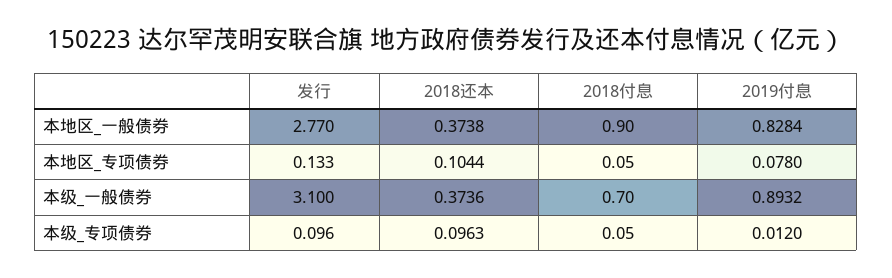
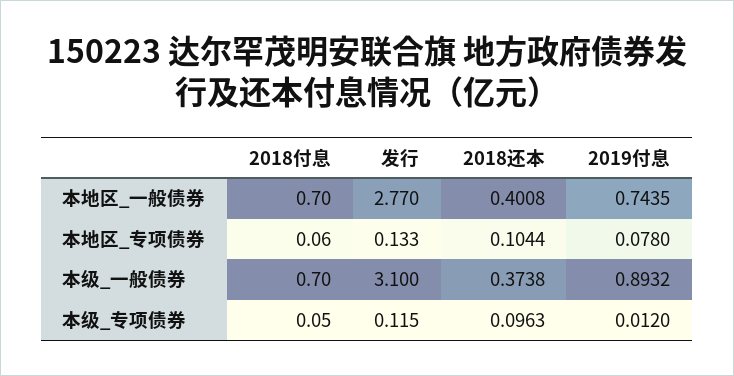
  {
    "发行": {
      "本地区_一般债券": 2.77,
      "本地区_专项债券": 0.133,
      "本级_一般债券": 3.1,
-     "本级_专项债券": 0.096
+     "本级_专项债券": 0.115
    },
    "2018还本": {
-     "本地区_一般债券": 0.3738,
+     "本地区_一般债券": 0.4008,
      "本地区_专项债券": 0.1044,
-     "本级_一般债券": 0.3736,
+     "本级_一般债券": 0.3738,
      "本级_专项债券": 0.0963
    },
    "2018付息": {
-     "本地区_一般债券": 0.9,
+     "本地区_一般债券": 0.7,
-     "本地区_专项债券": 0.05,
+     "本地区_专项债券": 0.06,
      "本级_一般债券": 0.7,
      "本级_专项债券": 0.05
    },
    "2019付息": {
-     "本地区_一般债券": 0.8284,
+     "本地区_一般债券": 0.7435,
      "本地区_专项债券": 0.078,
      "本级_一般债券": 0.8932,
      "本级_专项债券": 0.012
    }
  }

